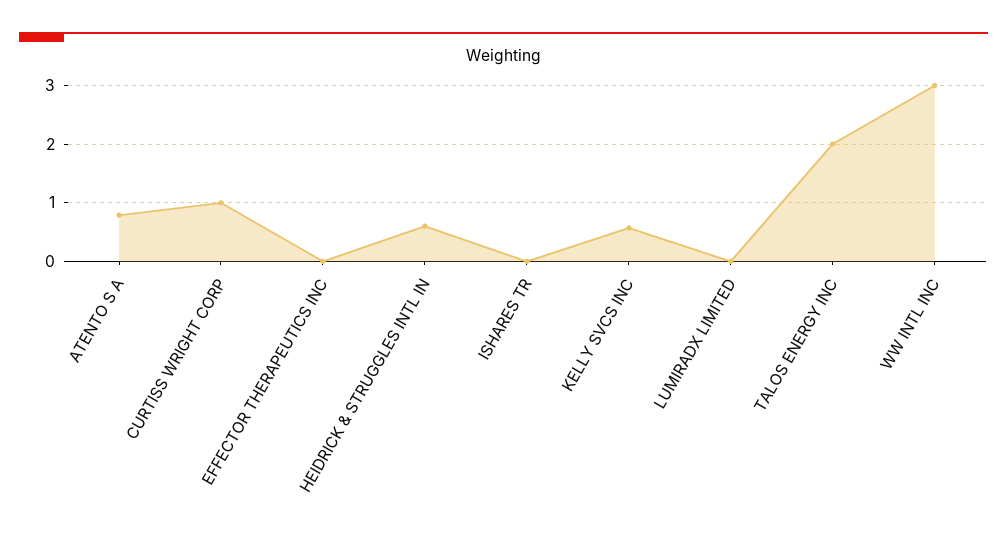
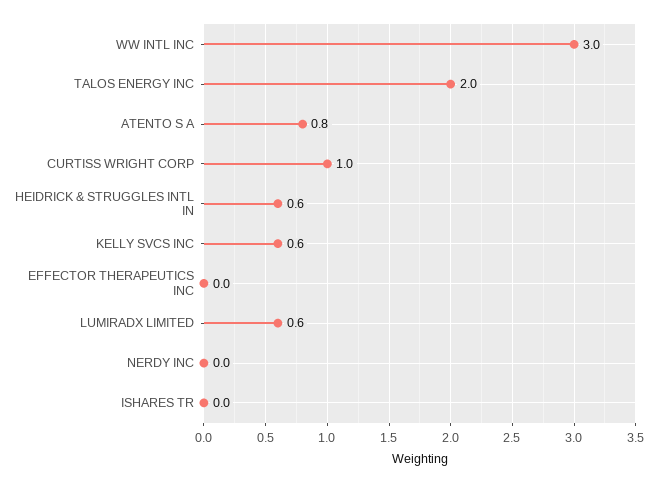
  {
    "ATENTO S A": 0.8,
    "CURTISS WRIGHT CORP": 1,
    "EFFECTOR THERAPEUTICS INC": 0,
    "HEIDRICK & STRUGGLES INTL IN": 0.6,
    "ISHARES TR": 0,
    "KELLY SVCS INC": 0.6,
-   "LUMIRADX LIMITED": 0,
+   "LUMIRADX LIMITED": 0.6,
    "TALOS ENERGY INC": 2,
-   "WW INTL INC": 3
+   "WW INTL INC": 3,
+   "NERDY INC": 0
  }

